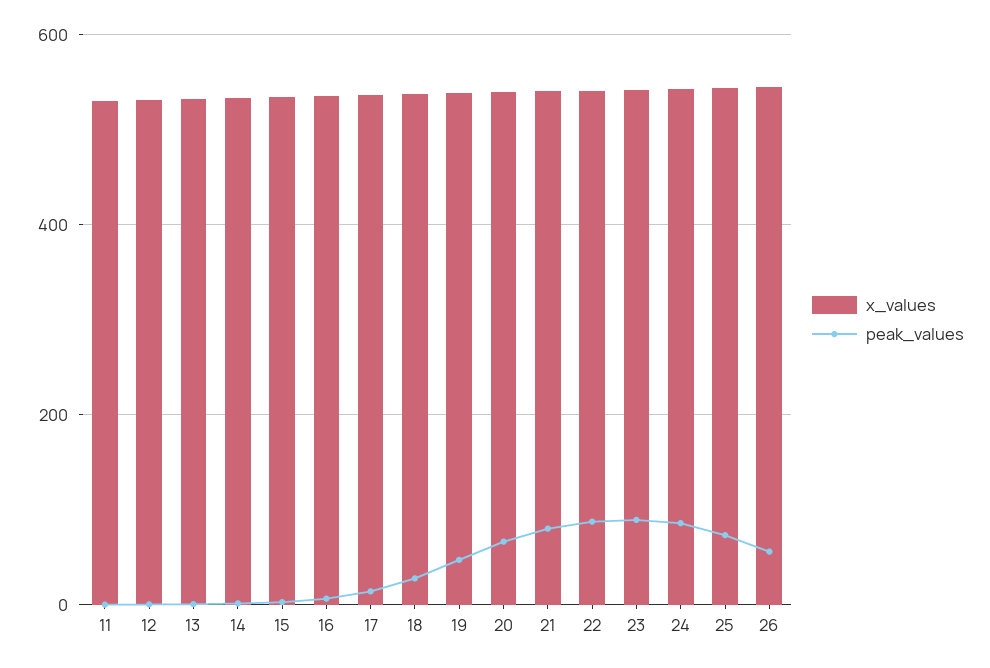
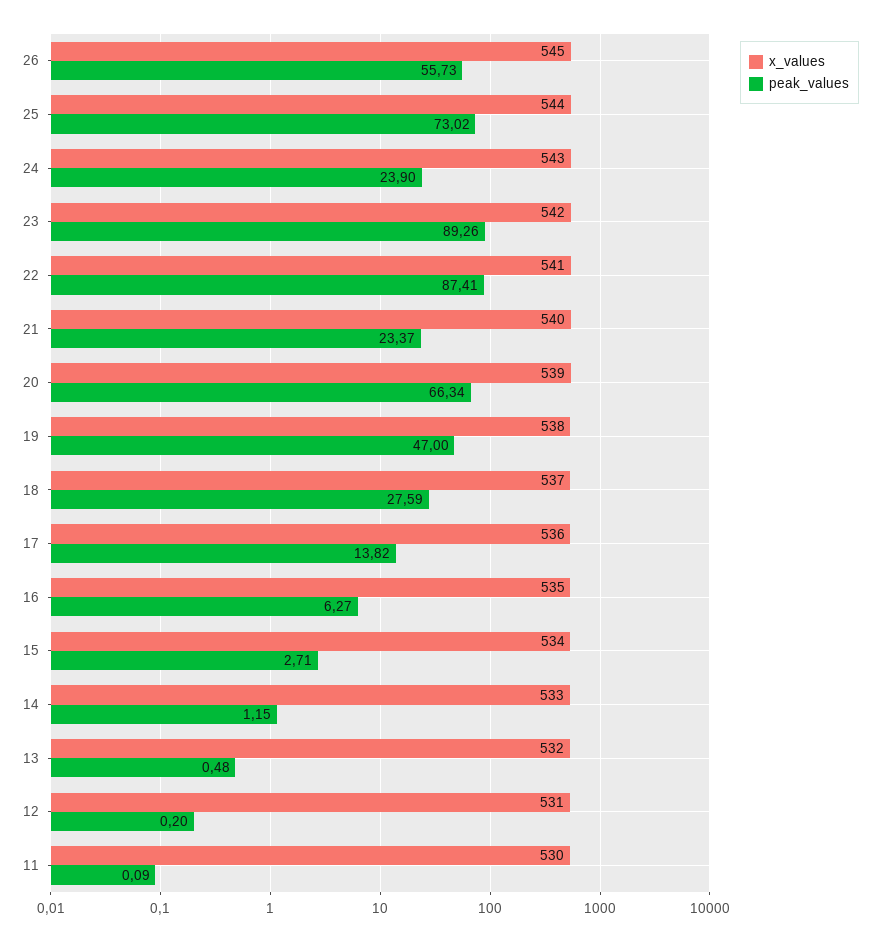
  {
    "x_values": {
      "11": 530,
      "12": 531,
      "13": 532,
      "14": 533,
      "15": 534,
      "16": 535,
      "17": 536,
      "18": 537,
      "19": 538,
      "20": 539,
      "21": 540,
      "22": 541,
      "23": 542,
      "24": 543,
      "25": 544,
      "26": 545
    },
    "peak_values": {
      "11": 0.09,
      "12": 0.2,
      "13": 0.48,
      "14": 1.15,
      "15": 2.71,
      "16": 6.27,
      "17": 13.82,
      "18": 27.59,
      "19": 47,
      "20": 66.34,
-     "21": 80,
+     "21": 23.37,
      "22": 87.41,
      "23": 89.26,
-     "24": 80,
+     "24": 23.9,
      "25": 73.02,
      "26": 55.73
    }
  }

